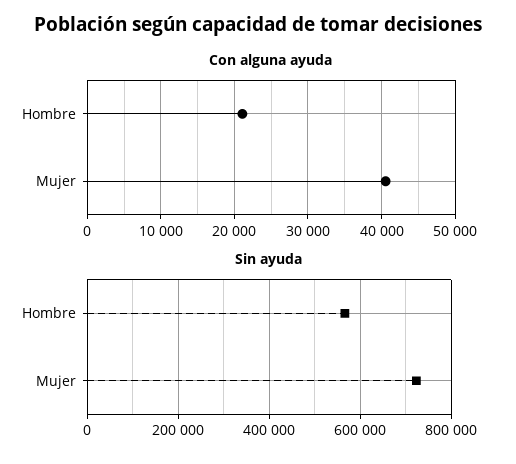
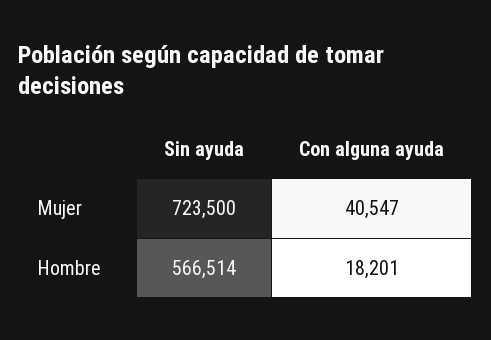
  {
    "Con alguna ayuda": {
-     "Hombre": 21000,
+     "Hombre": 18201,
      "Mujer": 40547
    },
    "Sin ayuda": {
      "Hombre": 566514,
      "Mujer": 723500
    }
  }

